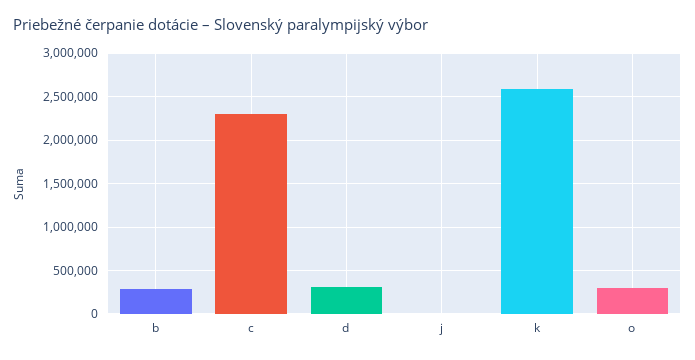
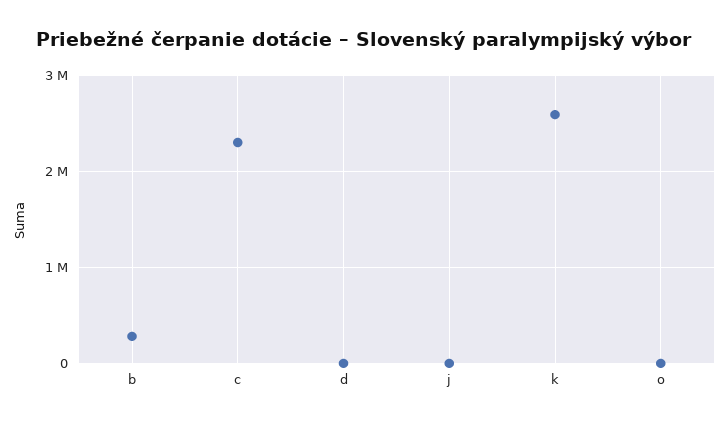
  {
    "b": 300000,
    "c": 2300000,
-   "d": 300000,
+   "d": 0,
    "j": 0,
    "k": 2600000,
-   "o": 300000
+   "o": 0
  }

